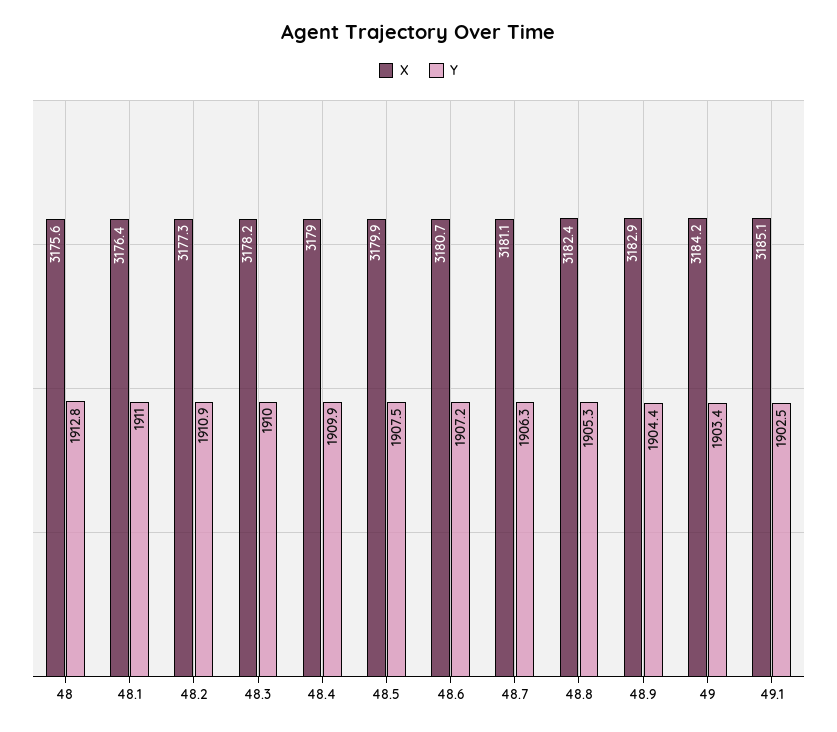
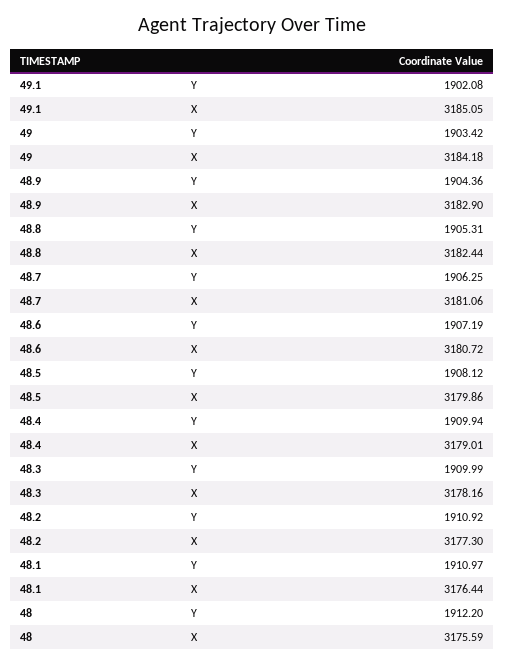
  {
    "X": {
      "48": 3175.59,
      "48.1": 3176.44,
      "48.2": 3177.3,
      "48.3": 3178.16,
      "48.4": 3179.01,
      "48.5": 3179.86,
      "48.6": 3180.72,
      "48.7": 3181.06,
      "48.8": 3182.44,
      "48.9": 3182.9,
      "49": 3184.18,
      "49.1": 3185.05
    },
    "Y": {
-     "48": 1912.8,
+     "48": 1912.2,
      "48.1": 1910.97,
      "48.2": 1910.92,
      "48.3": 1909.99,
      "48.4": 1909.94,
-     "48.5": 1907.5,
+     "48.5": 1908.12,
      "48.6": 1907.19,
      "48.7": 1906.25,
      "48.8": 1905.31,
      "48.9": 1904.36,
      "49": 1903.42,
-     "49.1": 1902.5
+     "49.1": 1902.08
    }
  }

